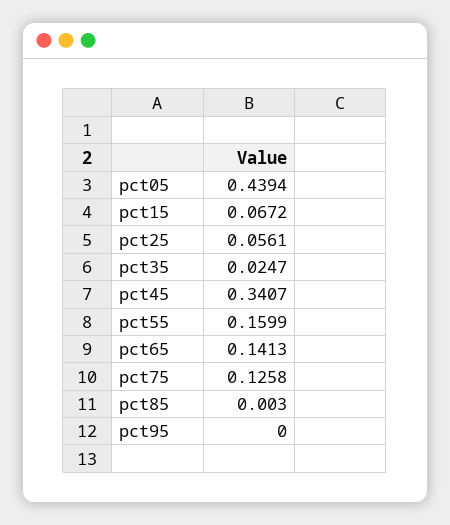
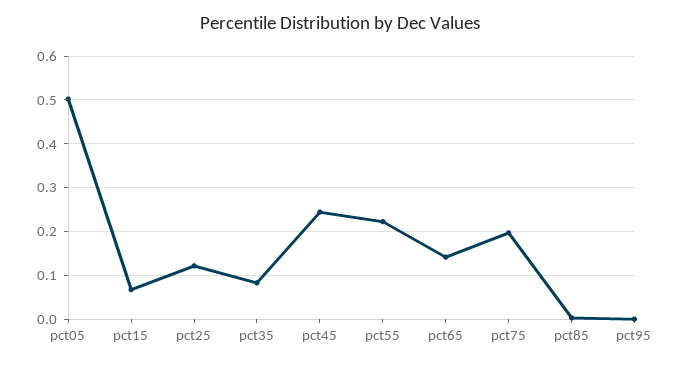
  {
-   "pct05": 0.4394,
+   "pct05": 0.5,
    "pct15": 0.0672,
-   "pct25": 0.0561,
+   "pct25": 0.12,
-   "pct35": 0.0247,
+   "pct35": 0.08,
-   "pct45": 0.3407,
+   "pct45": 0.24,
-   "pct55": 0.1599,
+   "pct55": 0.22,
    "pct65": 0.1413,
-   "pct75": 0.1258,
+   "pct75": 0.2,
    "pct85": 0.003,
    "pct95": 0
  }

